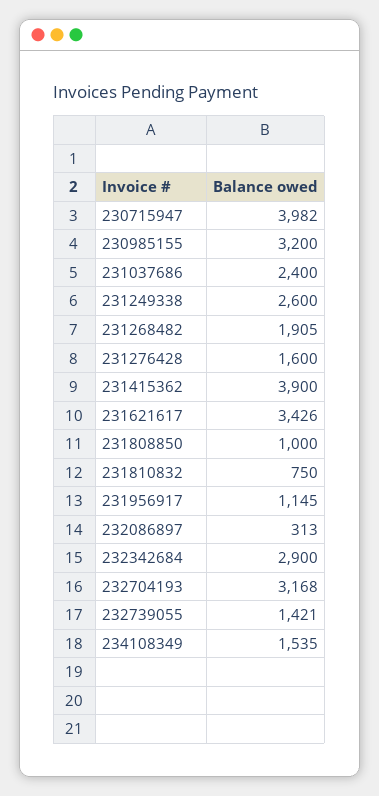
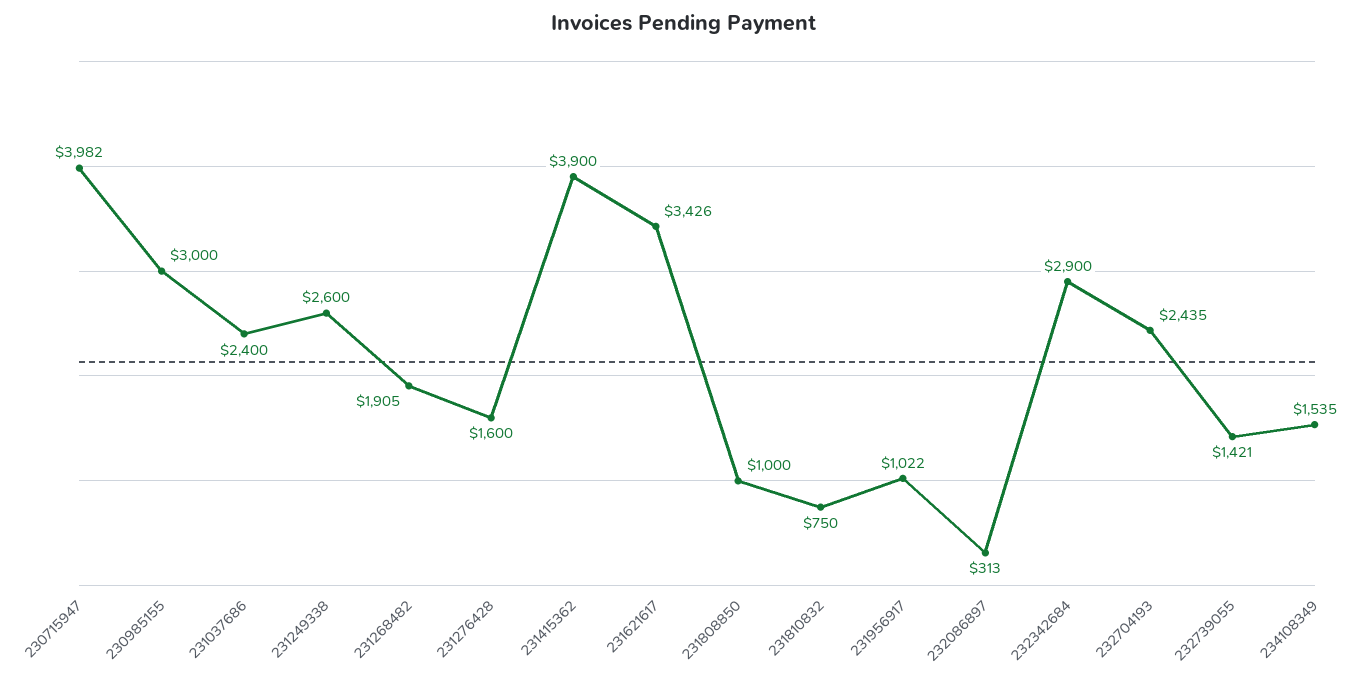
  {
    "230715947": 3982,
-   "230985155": 3200,
+   "230985155": 3000,
    "231037686": 2400,
    "231249338": 2600,
    "231268482": 1905,
    "231276428": 1600,
    "231415362": 3900,
    "231621617": 3426,
    "231808850": 1000,
    "231810832": 750,
-   "231956917": 1145,
+   "231956917": 1022,
    "232086897": 313,
    "232342684": 2900,
-   "232704193": 3168,
+   "232704193": 2435,
    "232739055": 1421,
    "234108349": 1535
  }

